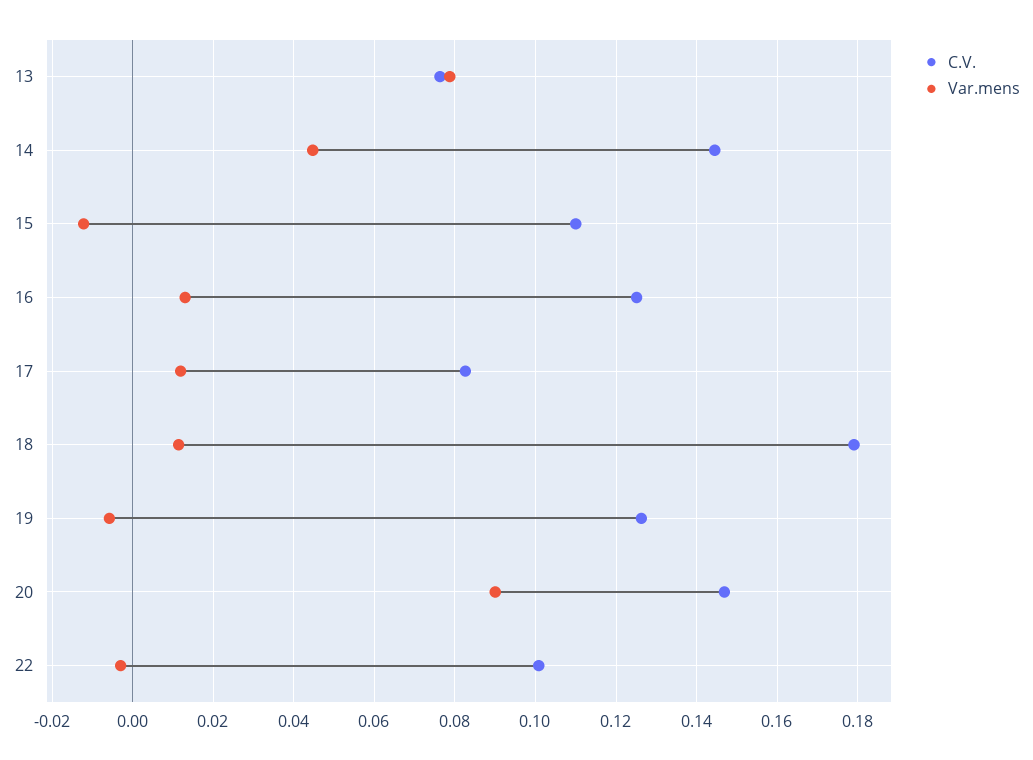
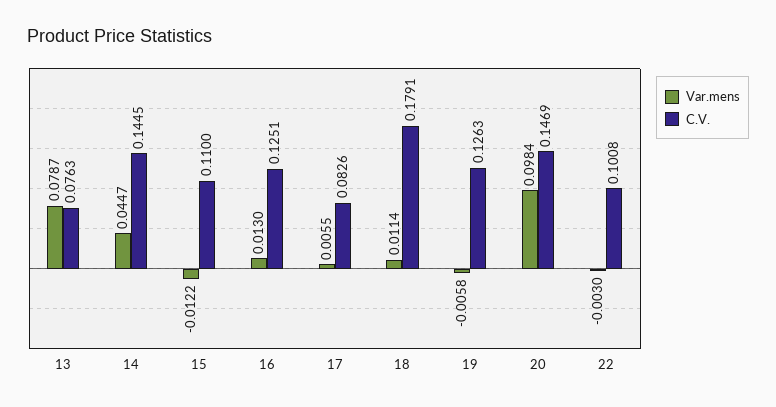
  {
    "C.V.": {
      "13": 0.0763,
      "14": 0.1445,
      "15": 0.11,
      "16": 0.1251,
      "17": 0.0826,
      "18": 0.1791,
      "19": 0.1263,
      "20": 0.1469,
      "22": 0.1008
    },
    "Var.mens": {
      "13": 0.0787,
      "14": 0.0447,
      "15": -0.0122,
      "16": 0.013,
-     "17": 0.012,
+     "17": 0.0055,
      "18": 0.0114,
      "19": -0.0058,
-     "20": 0.09,
+     "20": 0.0984,
      "22": -0.003
    }
  }

